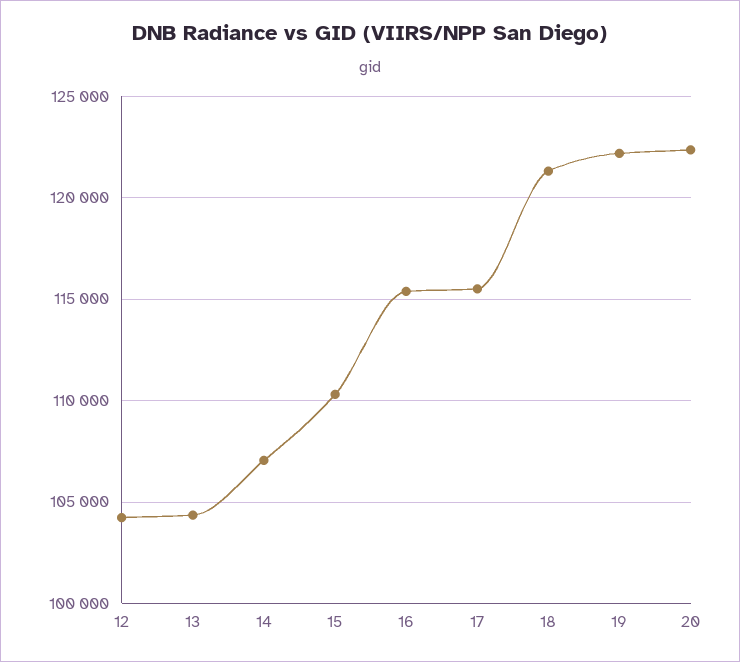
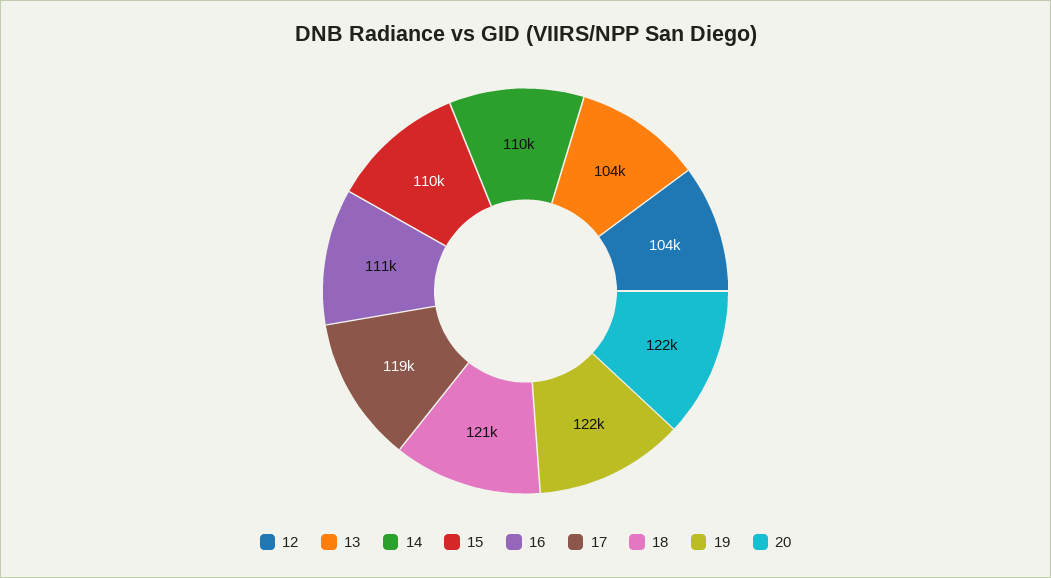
  {
    "12": 104000,
    "13": 104000,
-   "14": 107000,
+   "14": 110000,
    "15": 110000,
-   "16": 115500,
+   "16": 111000,
-   "17": 115500,
+   "17": 119000,
    "18": 121000,
    "19": 122000,
    "20": 122000
  }

